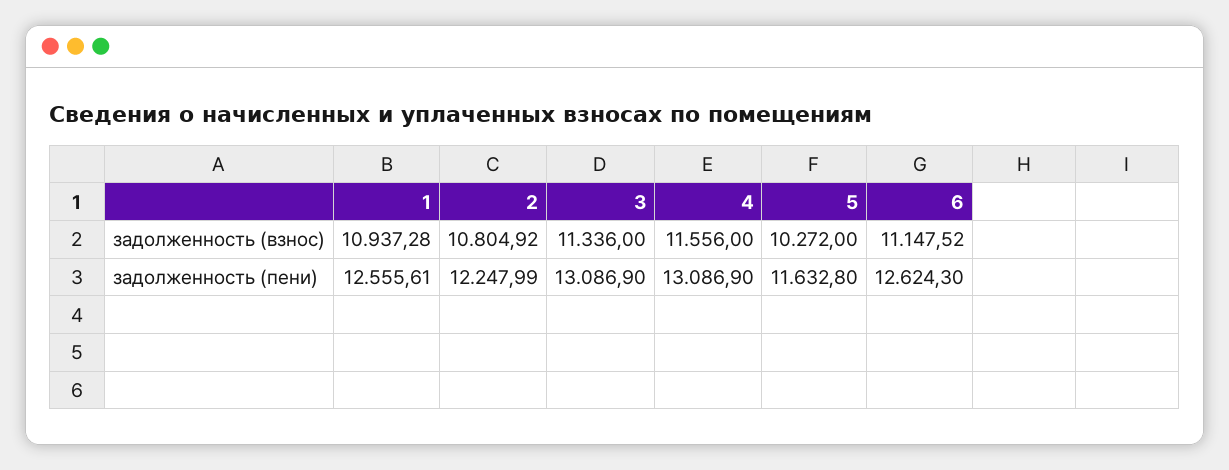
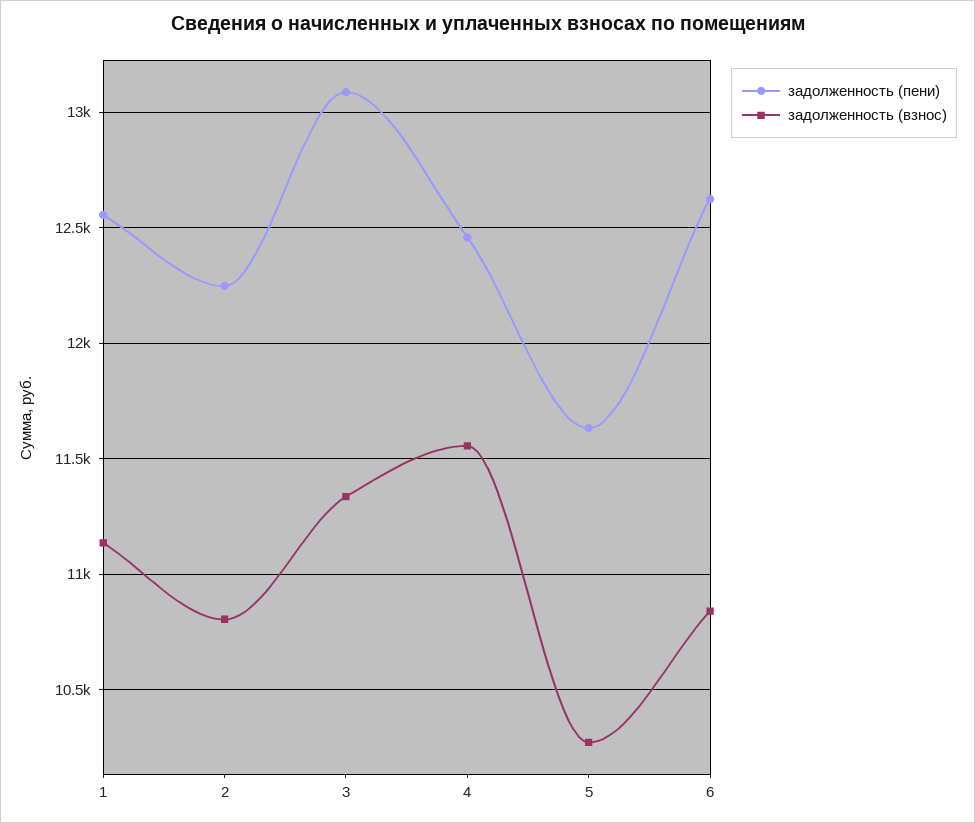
  {
    "задолженность (взнос)": {
-     "1": 10937.28,
+     "1": 11150,
      "2": 10804.92,
      "3": 11336,
      "4": 11556,
      "5": 10272,
-     "6": 11147.52
+     "6": 10850
    },
    "задолженность (пени)": {
      "1": 12555.61,
      "2": 12247.99,
      "3": 13086.9,
-     "4": 13086.9,
+     "4": 12450,
      "5": 11632.8,
      "6": 12624.3
    }
  }

